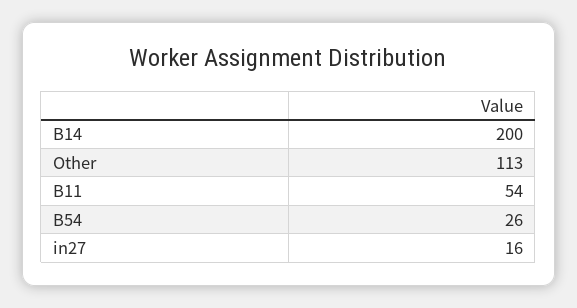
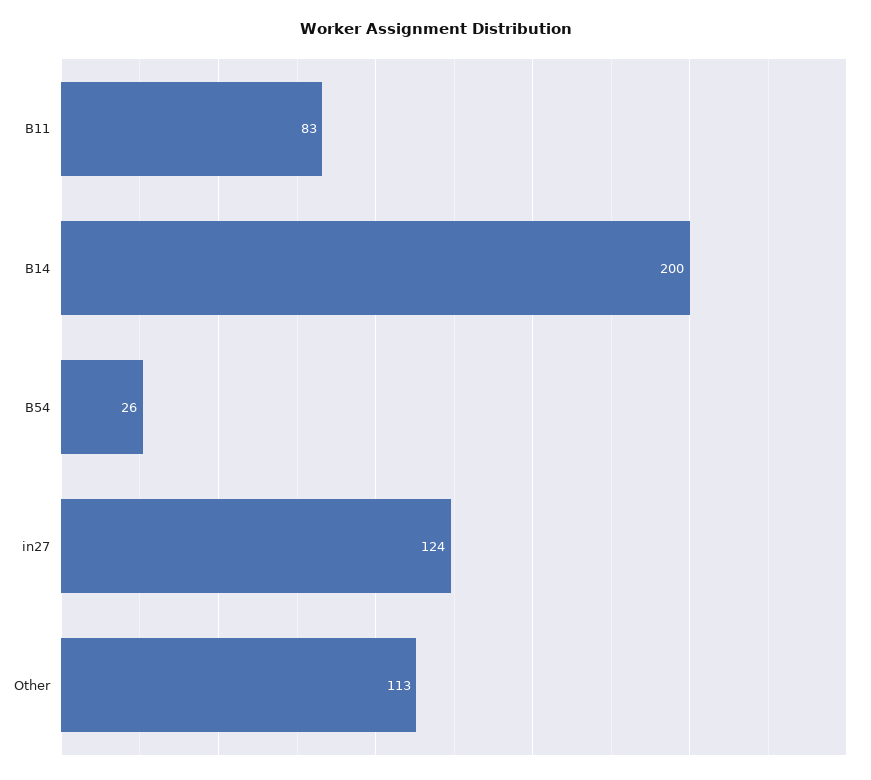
  {
    "B14": 200,
    "Other": 113,
-   "B11": 54,
+   "B11": 83,
    "B54": 26,
-   "in27": 16
+   "in27": 124
  }

